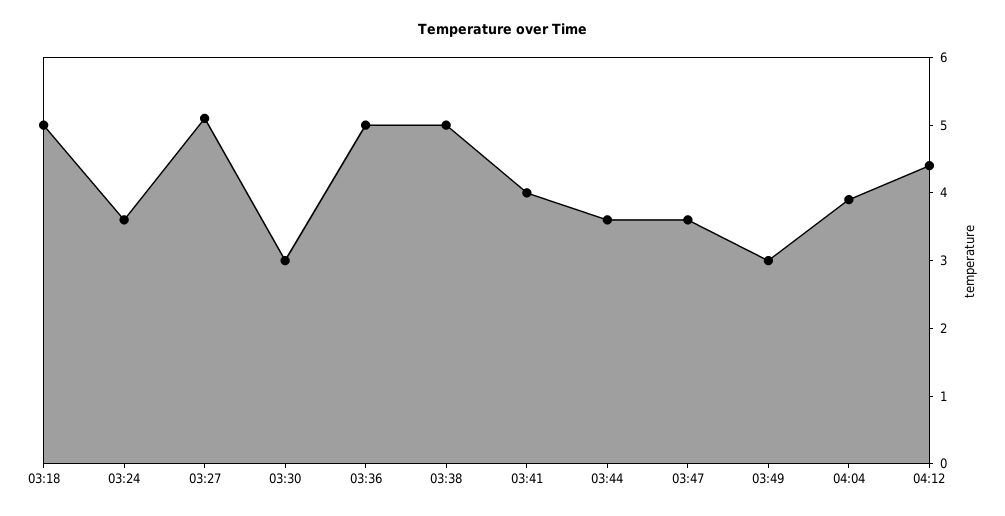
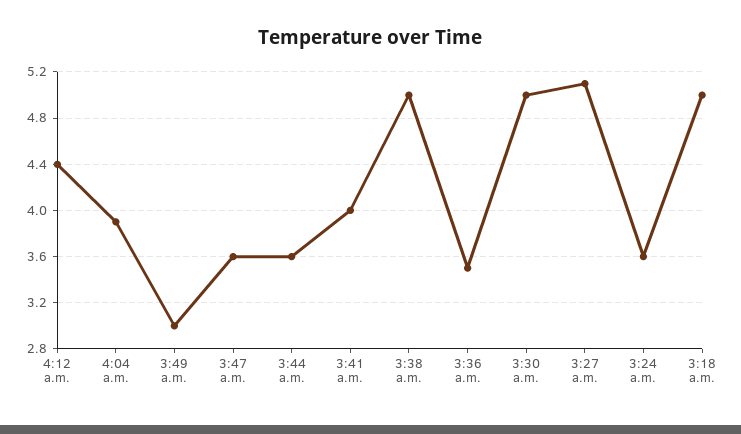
  {
    "03:18": 5,
    "03:24": 3.6,
    "03:27": 5.1,
-   "03:30": 3,
+   "03:30": 5,
-   "03:36": 5,
+   "03:36": 3.5,
    "03:38": 5,
    "03:41": 4,
    "03:44": 3.6,
    "03:47": 3.6,
    "03:49": 3,
    "04:04": 3.9,
    "04:12": 4.4
  }

